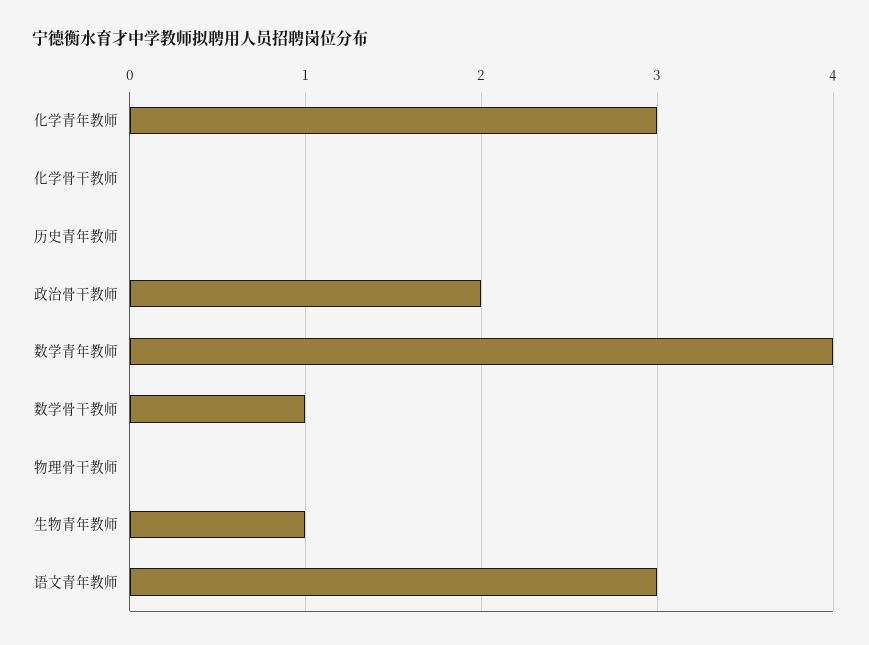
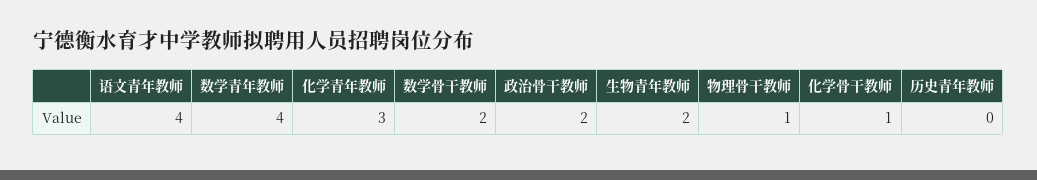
  {
    "化学青年教师": 3,
-   "化学骨干教师": 0,
+   "化学骨干教师": 1,
    "历史青年教师": 0,
    "政治骨干教师": 2,
    "数学青年教师": 4,
-   "数学骨干教师": 1,
+   "数学骨干教师": 2,
-   "物理骨干教师": 0,
+   "物理骨干教师": 1,
-   "生物青年教师": 1,
+   "生物青年教师": 2,
-   "语文青年教师": 3
+   "语文青年教师": 4
  }

